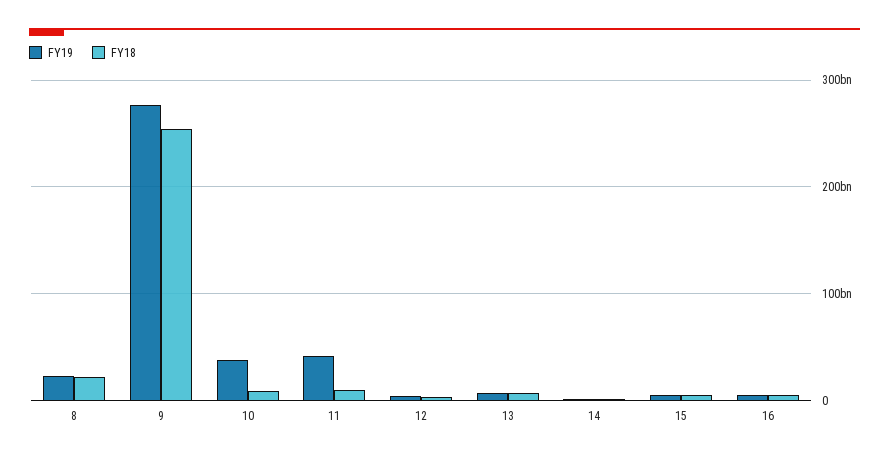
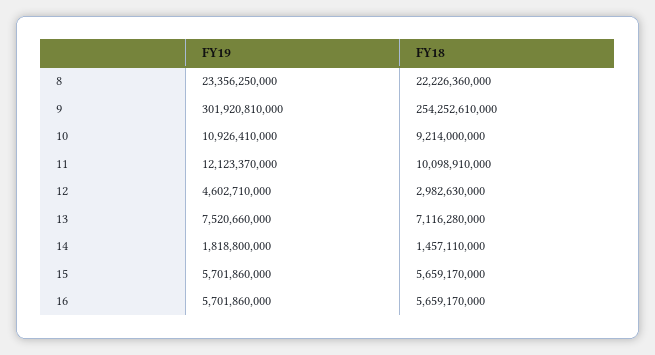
  {
    "FY19": {
      "8": 23356250000,
-     "9": 280000000000,
+     "9": 301920810000,
-     "10": 40000000000,
+     "10": 10926410000,
-     "11": 40000000000,
+     "11": 12123370000,
      "12": 4602710000,
      "13": 7520660000,
      "14": 1818800000,
      "15": 5701860000,
      "16": 5701860000
    },
    "FY18": {
      "8": 22226360000,
      "9": 254252610000,
      "10": 9214000000,
      "11": 10098910000,
      "12": 2982630000,
      "13": 7116280000,
      "14": 1457110000,
      "15": 5659170000,
      "16": 5659170000
    }
  }

